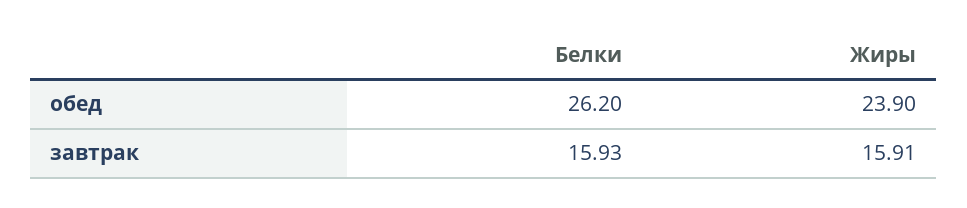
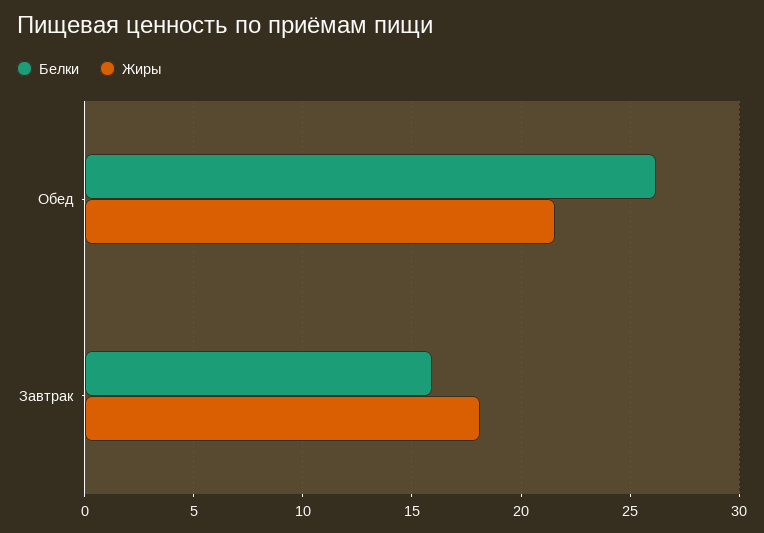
  {
    "Белки": {
      "обед": 26.2,
      "завтрак": 15.93
    },
    "Жиры": {
-     "обед": 23.9,
+     "обед": 21.5,
-     "завтрак": 15.91
+     "завтрак": 18
    }
  }

